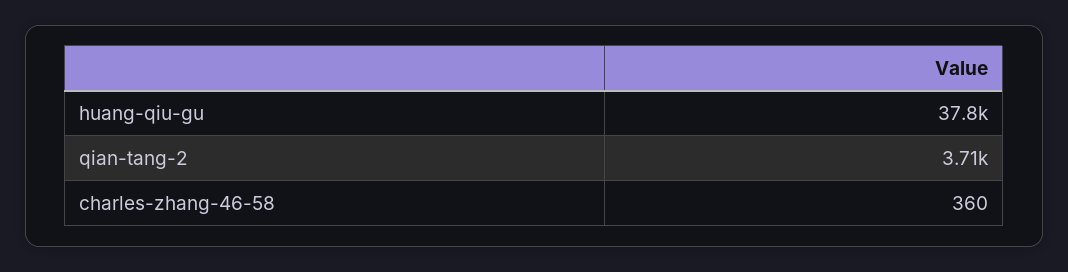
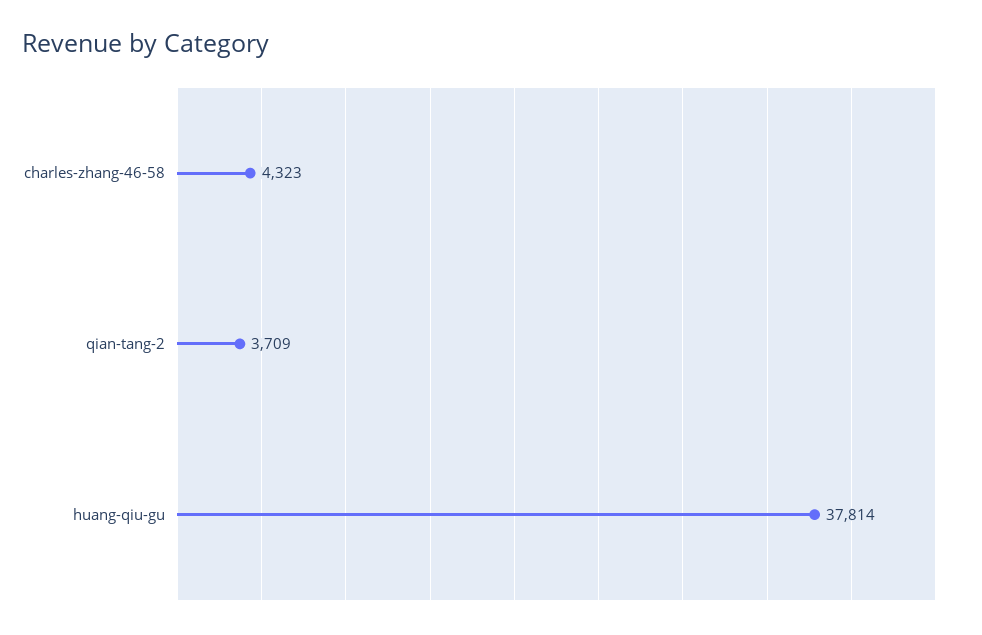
  {
    "huang-qiu-gu": 37814,
    "qian-tang-2": 3709,
-   "charles-zhang-46-58": 360
+   "charles-zhang-46-58": 4323
  }

